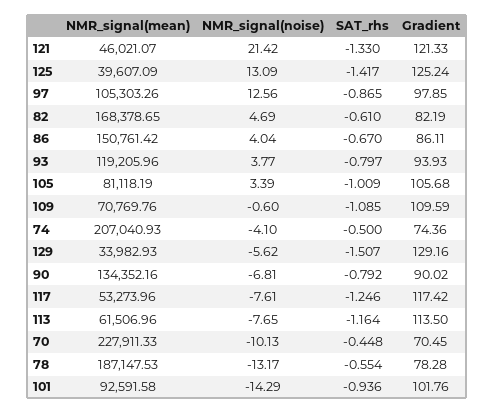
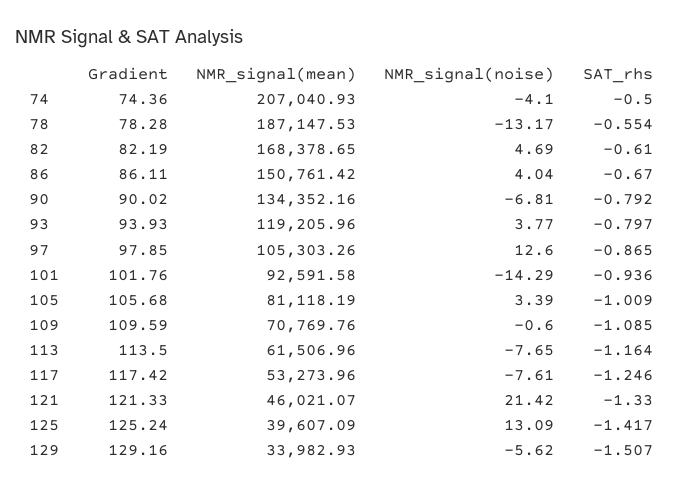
  {
    "NMR_signal(mean)": {
      "121": 46021.07,
      "125": 39607.09,
      "97": 105303.26,
      "82": 168378.65,
      "86": 150761.42,
      "93": 119205.96,
      "105": 81118.19,
      "109": 70769.76,
      "74": 207040.93,
      "129": 33982.93,
      "90": 134352.16,
      "117": 53273.96,
      "113": 61506.96,
-     "70": 227911.33,
      "78": 187147.53,
      "101": 92591.58
    },
    "NMR_signal(noise)": {
      "121": 21.42,
      "125": 13.09,
-     "97": 12.56,
+     "97": 12.6,
      "82": 4.69,
      "86": 4.04,
      "93": 3.77,
      "105": 3.39,
      "109": -0.6,
      "74": -4.1,
      "129": -5.62,
      "90": -6.81,
      "117": -7.61,
      "113": -7.65,
-     "70": -10.13,
      "78": -13.17,
      "101": -14.29
    },
    "SAT_rhs": {
      "121": -1.33,
      "125": -1.417,
      "97": -0.865,
      "82": -0.61,
      "86": -0.67,
      "93": -0.797,
      "105": -1.009,
      "109": -1.085,
      "74": -0.5,
      "129": -1.507,
      "90": -0.792,
      "117": -1.246,
      "113": -1.164,
-     "70": -0.448,
      "78": -0.554,
      "101": -0.936
    },
    "Gradient": {
      "121": 121.33,
      "125": 125.24,
      "97": 97.85,
      "82": 82.19,
      "86": 86.11,
      "93": 93.93,
      "105": 105.68,
      "109": 109.59,
      "74": 74.36,
      "129": 129.16,
      "90": 90.02,
      "117": 117.42,
      "113": 113.5,
-     "70": 70.45,
      "78": 78.28,
      "101": 101.76
    }
  }

